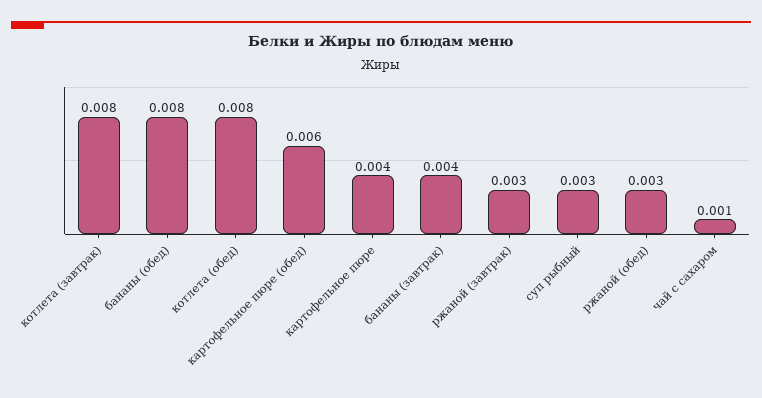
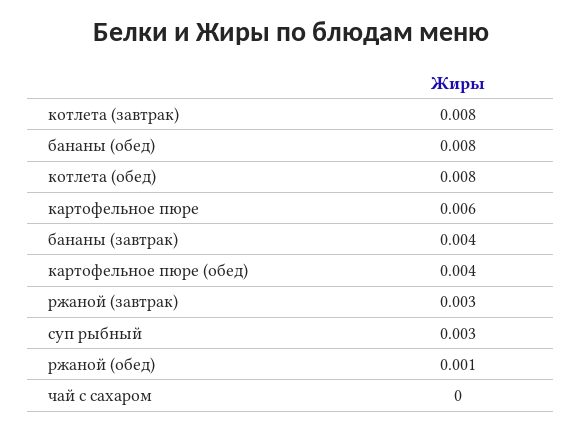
  {
    "котлета (завтрак)": 0.008,
    "бананы (обед)": 0.008,
    "котлета (обед)": 0.008,
-   "картофельное пюре (обед)": 0.006,
+   "картофельное пюре (обед)": 0.004,
-   "картофельное пюре": 0.004,
+   "картофельное пюре": 0.006,
    "бананы (завтрак)": 0.004,
    "ржаной (завтрак)": 0.003,
    "суп рыбный": 0.003,
-   "ржаной (обед)": 0.003,
+   "ржаной (обед)": 0.001,
-   "чай с сахаром": 0.001
+   "чай с сахаром": 0
  }

